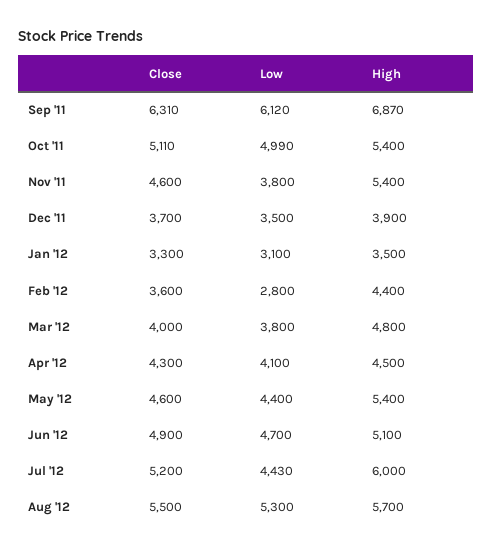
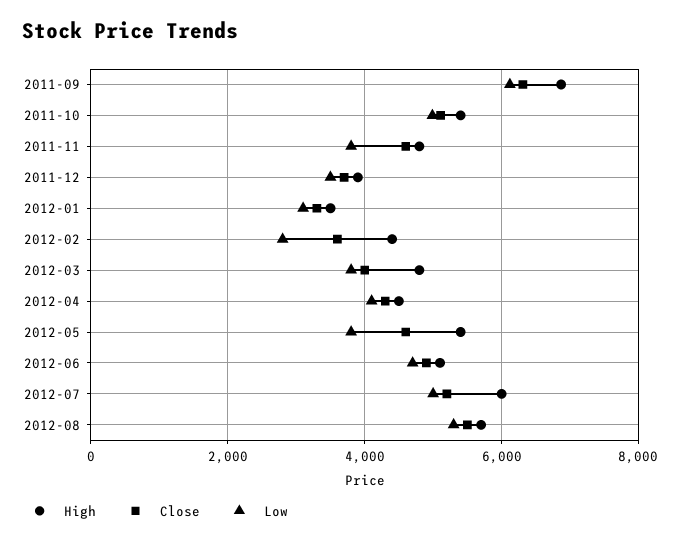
  {
    "Close": {
      "Sep '11": 6310,
      "Oct '11": 5110,
      "Nov '11": 4600,
      "Dec '11": 3700,
      "Jan '12": 3300,
      "Feb '12": 3600,
      "Mar '12": 4000,
      "Apr '12": 4300,
      "May '12": 4600,
      "Jun '12": 4900,
      "Jul '12": 5200,
      "Aug '12": 5500
    },
    "Low": {
      "Sep '11": 6120,
      "Oct '11": 4990,
      "Nov '11": 3800,
      "Dec '11": 3500,
      "Jan '12": 3100,
      "Feb '12": 2800,
      "Mar '12": 3800,
      "Apr '12": 4100,
-     "May '12": 4400,
+     "May '12": 3800,
      "Jun '12": 4700,
-     "Jul '12": 4430,
+     "Jul '12": 5000,
      "Aug '12": 5300
    },
    "High": {
      "Sep '11": 6870,
      "Oct '11": 5400,
-     "Nov '11": 5400,
+     "Nov '11": 4800,
      "Dec '11": 3900,
      "Jan '12": 3500,
      "Feb '12": 4400,
      "Mar '12": 4800,
      "Apr '12": 4500,
      "May '12": 5400,
      "Jun '12": 5100,
      "Jul '12": 6000,
      "Aug '12": 5700
    }
  }

